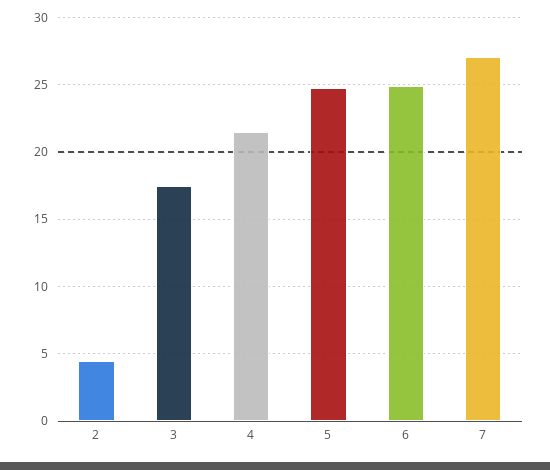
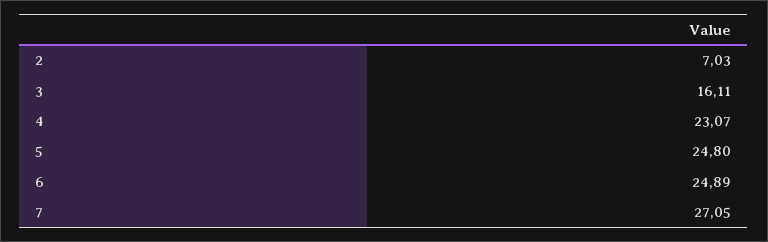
  {
-   "2": 4.5,
+   "2": 7.03,
-   "3": 17.5,
+   "3": 16.11,
-   "4": 21.5,
+   "4": 23.07,
    "5": 24.8,
    "6": 24.89,
    "7": 27.05
  }

